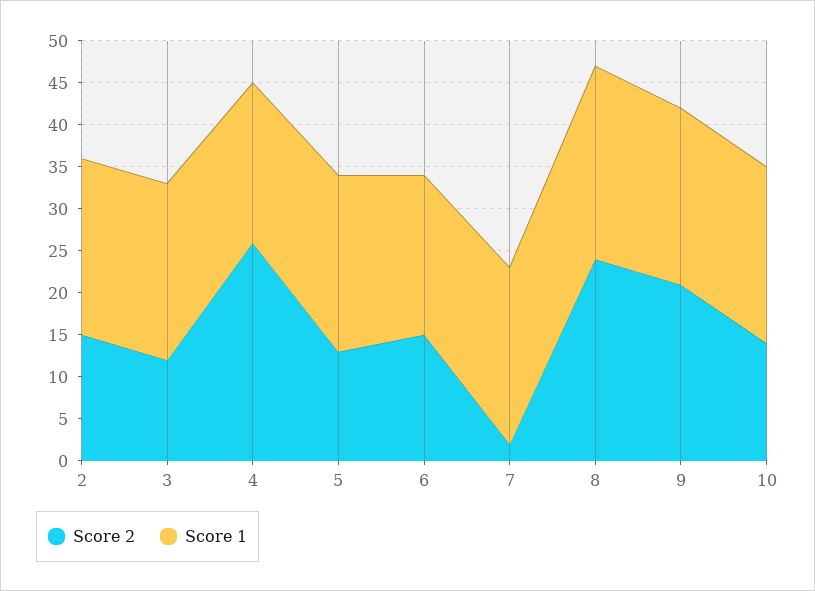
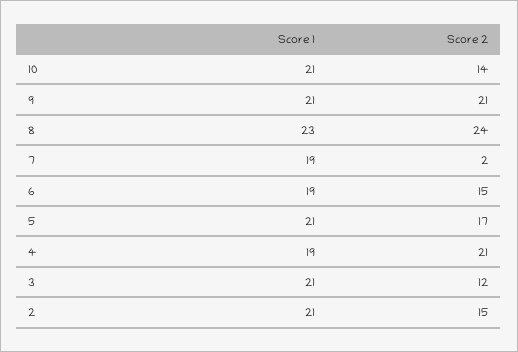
  {
    "Score 2": {
      "2": 15,
      "3": 12,
-     "4": 26,
+     "4": 21,
-     "5": 13,
+     "5": 17,
      "6": 15,
      "7": 2,
      "8": 24,
      "9": 21,
      "10": 14
    },
    "Score 1": {
      "2": 21,
      "3": 21,
      "4": 19,
      "5": 21,
      "6": 19,
-     "7": 21,
+     "7": 19,
      "8": 23,
      "9": 21,
      "10": 21
    }
  }

